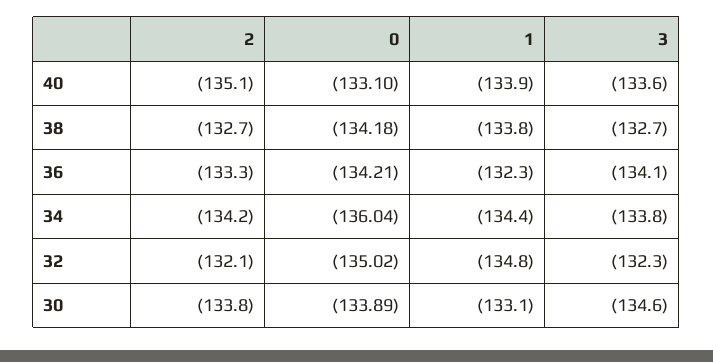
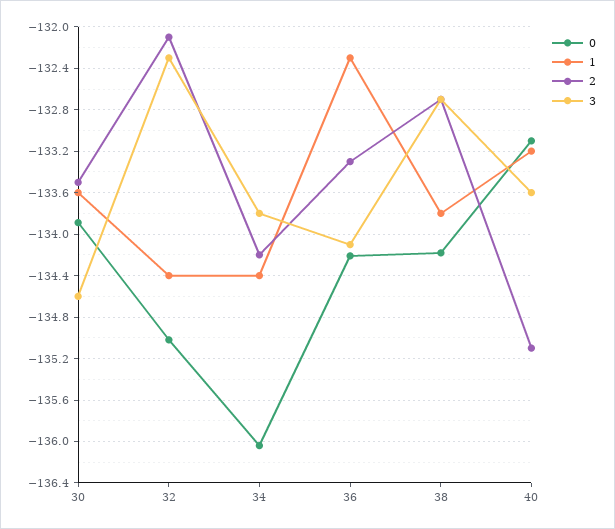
  {
    "2": {
      "40": -135.1,
      "38": -132.7,
      "36": -133.3,
      "34": -134.2,
      "32": -132.1,
-     "30": -133.8
+     "30": -133.5
    },
    "0": {
      "40": -133.1,
      "38": -134.18,
      "36": -134.21,
      "34": -136.04,
      "32": -135.02,
      "30": -133.89
    },
    "1": {
-     "40": -133.9,
+     "40": -133.2,
      "38": -133.8,
      "36": -132.3,
      "34": -134.4,
-     "32": -134.8,
+     "32": -134.4,
-     "30": -133.1
+     "30": -133.6
    },
    "3": {
      "40": -133.6,
      "38": -132.7,
      "36": -134.1,
      "34": -133.8,
      "32": -132.3,
      "30": -134.6
    }
  }

